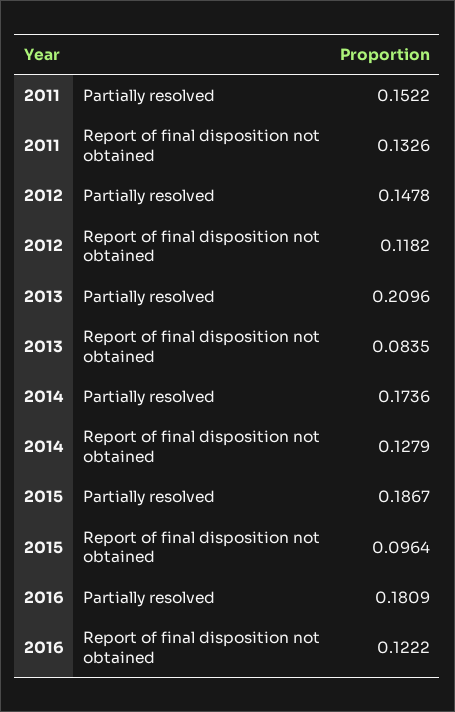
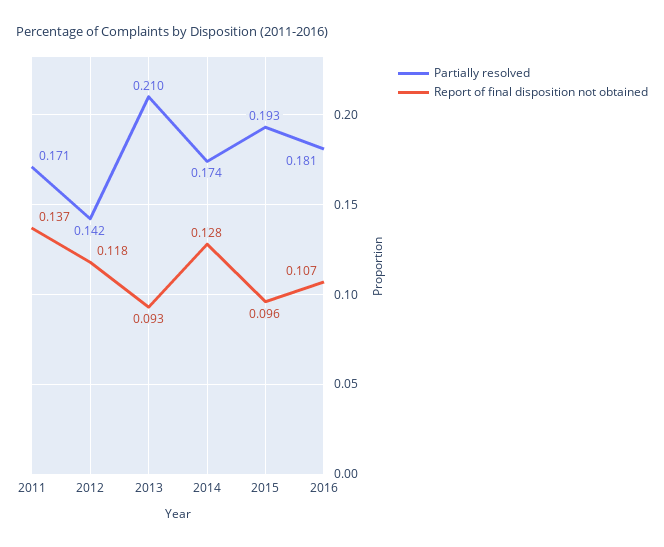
  {
    "Partially resolved": {
-     "2011": 0.1522,
+     "2011": 0.171,
-     "2012": 0.1478,
+     "2012": 0.142,
      "2013": 0.2096,
      "2014": 0.1736,
-     "2015": 0.1867,
+     "2015": 0.193,
      "2016": 0.1809
    },
    "Report of final disposition not obtained": {
-     "2011": 0.1326,
+     "2011": 0.137,
      "2012": 0.1182,
-     "2013": 0.0835,
+     "2013": 0.093,
      "2014": 0.1279,
      "2015": 0.0964,
-     "2016": 0.1222
+     "2016": 0.107
    }
  }

